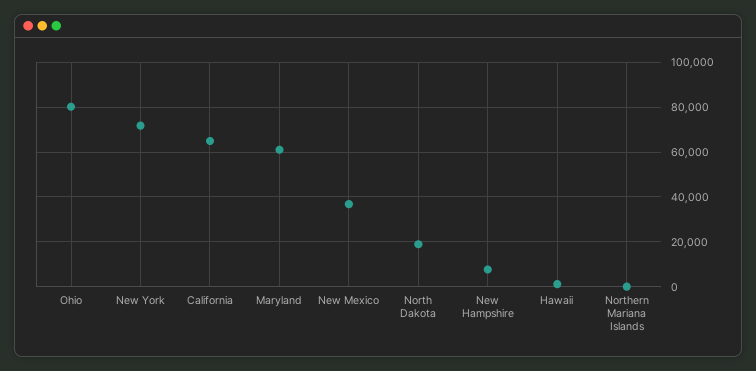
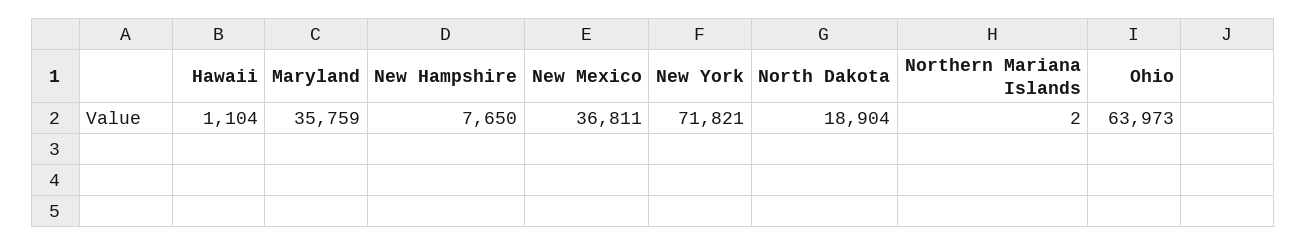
  {
-   "Ohio": 80000,
+   "Ohio": 63973,
    "New York": 71821,
-   "California": 65000,
-   "Maryland": 60000,
+   "Maryland": 35759,
    "New Mexico": 36811,
    "North Dakota": 18904,
    "New Hampshire": 7650,
    "Hawaii": 1104,
    "Northern Mariana Islands": 2
  }

